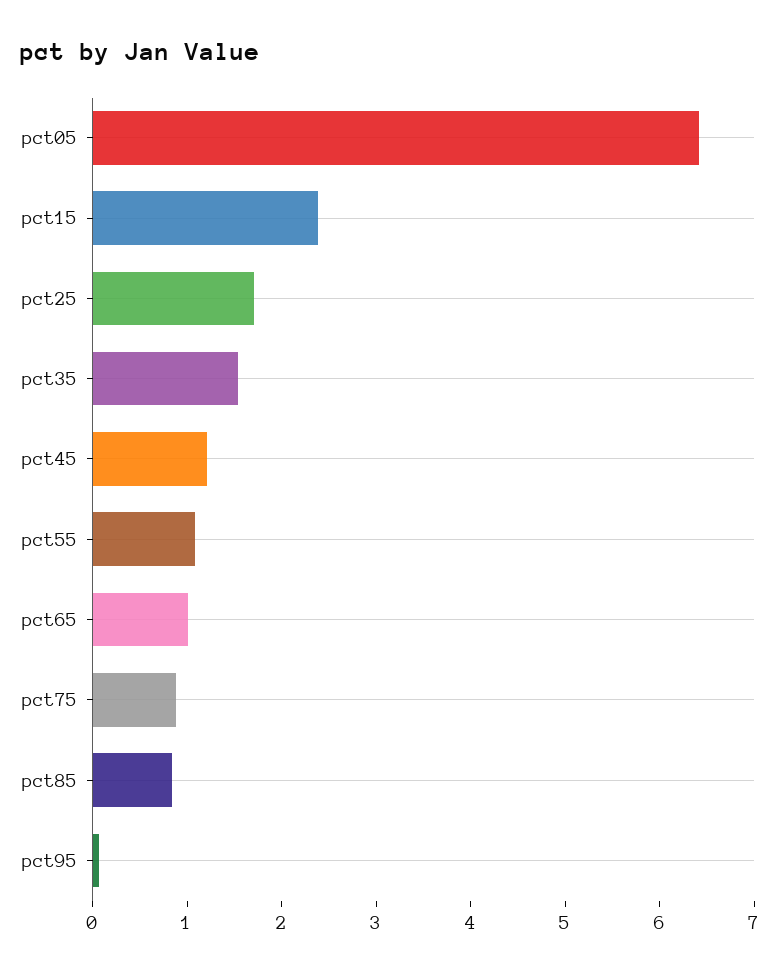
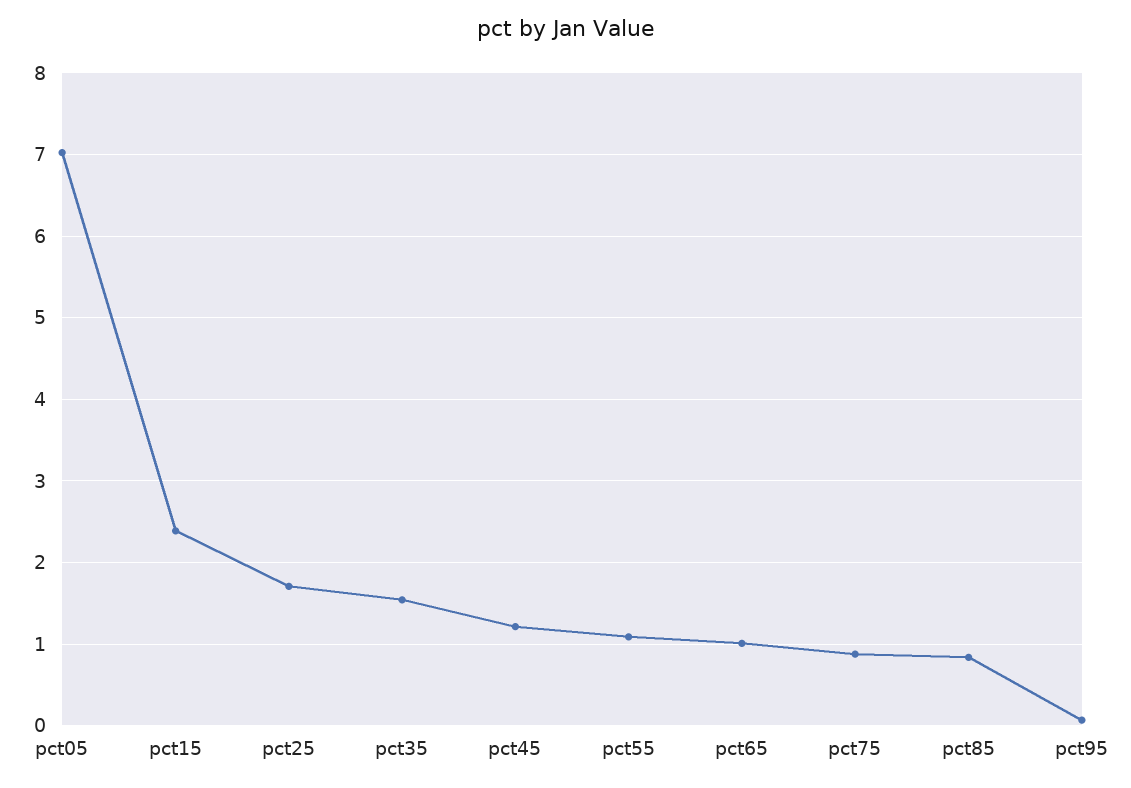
  {
-   "pct05": 6.4,
+   "pct05": 7,
    "pct15": 2.4,
    "pct25": 1.7,
    "pct35": 1.5,
    "pct45": 1.2,
    "pct55": 1.1,
    "pct65": 1,
    "pct75": 0.9,
    "pct85": 0.8,
    "pct95": 0.1
  }

